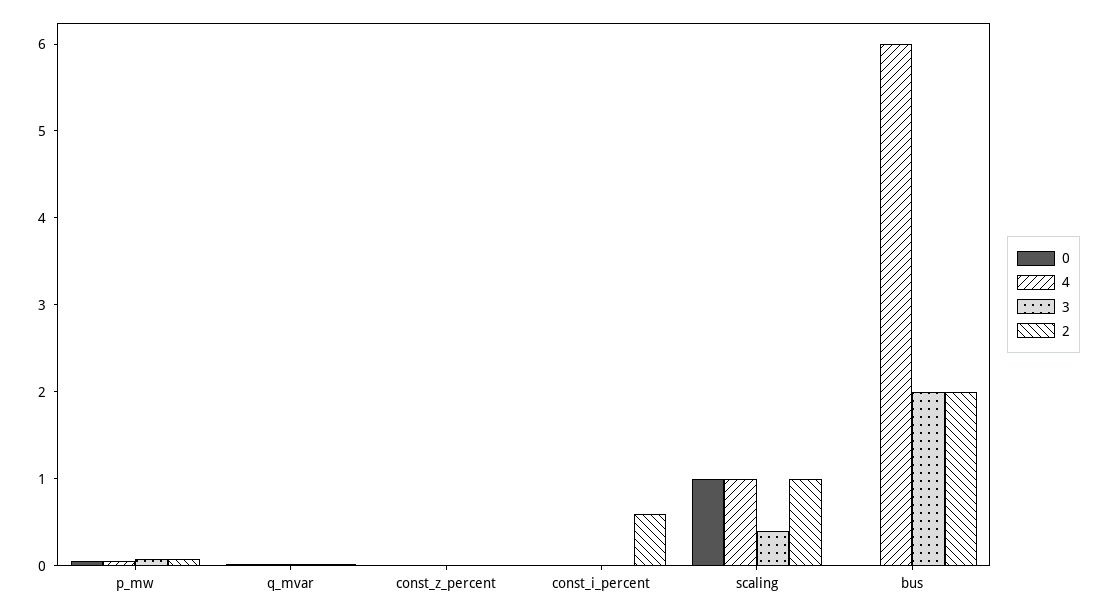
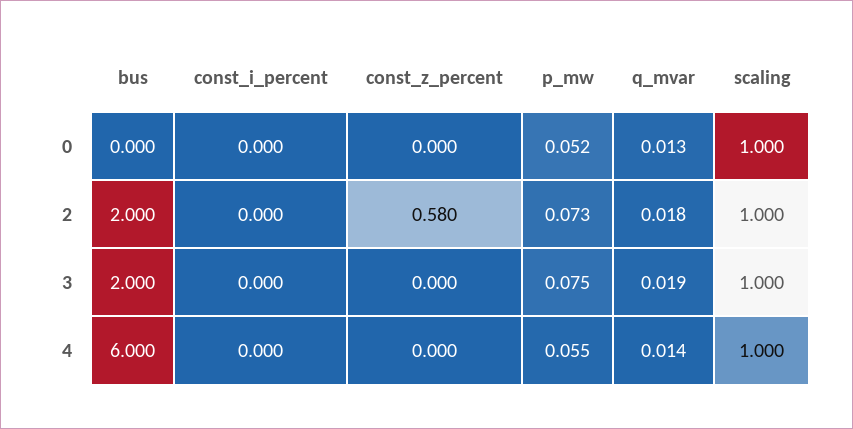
  {
    "0": {
      "p_mw": 0.052,
      "q_mvar": 0.013,
      "const_z_percent": 0,
      "const_i_percent": 0,
      "scaling": 1,
      "bus": 0
    },
    "4": {
      "p_mw": 0.055,
      "q_mvar": 0.014,
      "const_z_percent": 0,
      "const_i_percent": 0,
      "scaling": 1,
      "bus": 6
    },
    "3": {
      "p_mw": 0.075,
      "q_mvar": 0.019,
      "const_z_percent": 0,
      "const_i_percent": 0,
-     "scaling": 0.4,
+     "scaling": 1,
      "bus": 2
    },
    "2": {
      "p_mw": 0.073,
      "q_mvar": 0.018,
-     "const_z_percent": 0,
+     "const_z_percent": 0.58,
-     "const_i_percent": 0.6,
+     "const_i_percent": 0,
      "scaling": 1,
      "bus": 2
    }
  }

